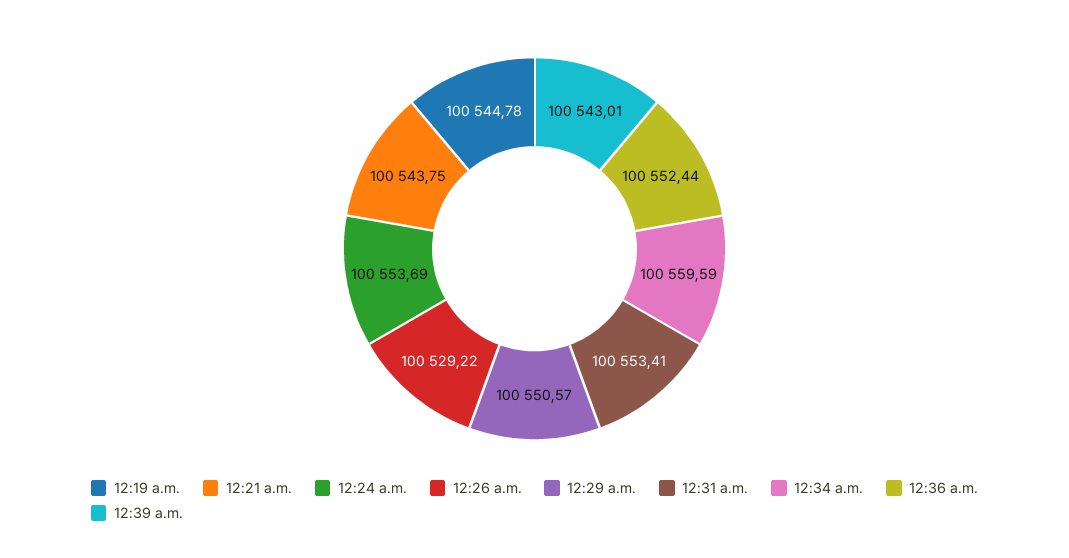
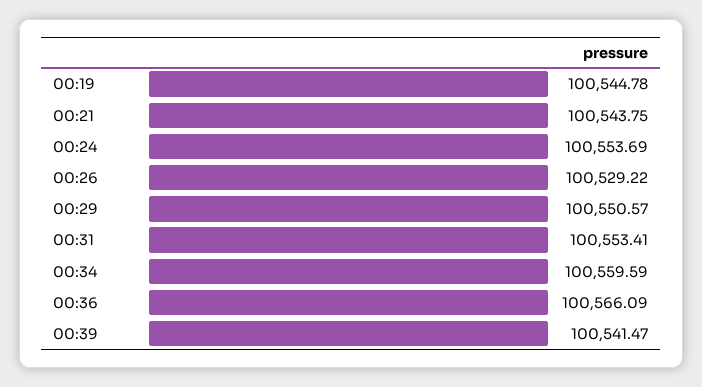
  {
    "12:19 a.m.": 100544.78,
    "12:21 a.m.": 100543.75,
    "12:24 a.m.": 100553.69,
    "12:26 a.m.": 100529.22,
    "12:29 a.m.": 100550.57,
    "12:31 a.m.": 100553.41,
    "12:34 a.m.": 100559.59,
-   "12:36 a.m.": 100552.44,
+   "12:36 a.m.": 100566.09,
-   "12:39 a.m.": 100543.01
+   "12:39 a.m.": 100541.47
  }

